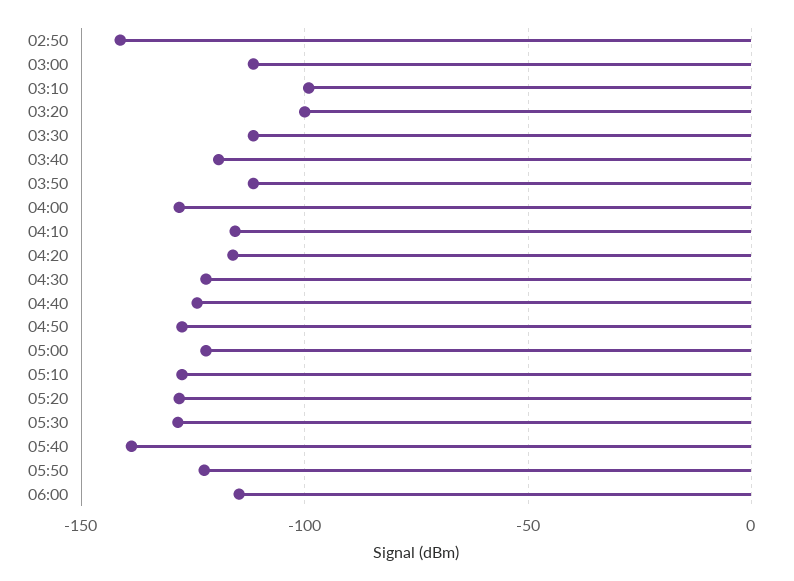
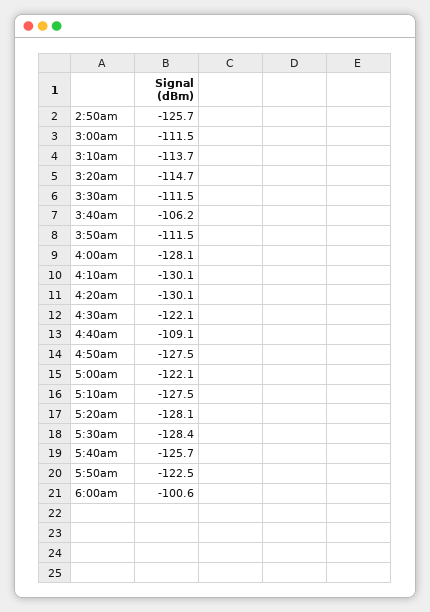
  {
-   "02:50": -140,
+   "02:50": -125.7,
    "03:00": -111.5,
-   "03:10": -100,
+   "03:10": -113.7,
-   "03:20": -100,
+   "03:20": -114.7,
    "03:30": -111.5,
-   "03:40": -120,
+   "03:40": -106.2,
    "03:50": -111.5,
    "04:00": -128.1,
-   "04:10": -115,
+   "04:10": -130.1,
-   "04:20": -115,
+   "04:20": -130.1,
    "04:30": -122.1,
-   "04:40": -125,
+   "04:40": -109.1,
    "04:50": -127.5,
    "05:00": -122.1,
    "05:10": -127.5,
    "05:20": -128.1,
    "05:30": -128.4,
-   "05:40": -140,
+   "05:40": -125.7,
    "05:50": -122.5,
-   "06:00": -115
+   "06:00": -100.6
  }

